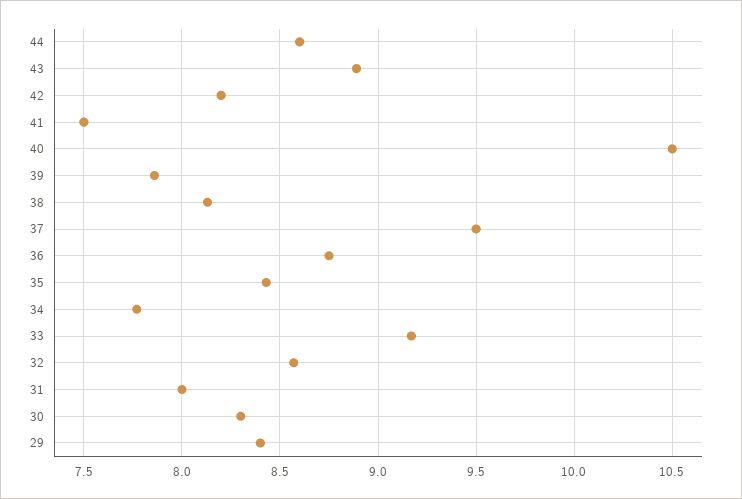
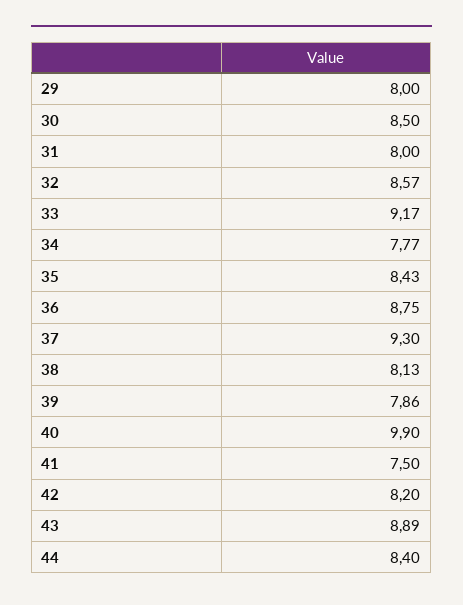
  {
-   "44": 8.6,
+   "44": 8.4,
    "43": 8.89,
    "42": 8.2,
    "41": 7.5,
-   "40": 10.5,
+   "40": 9.9,
    "39": 7.86,
    "38": 8.13,
-   "37": 9.5,
+   "37": 9.3,
    "36": 8.75,
    "35": 8.43,
    "34": 7.77,
    "33": 9.17,
    "32": 8.57,
    "31": 8,
-   "30": 8.3,
+   "30": 8.5,
-   "29": 8.4
+   "29": 8
  }

